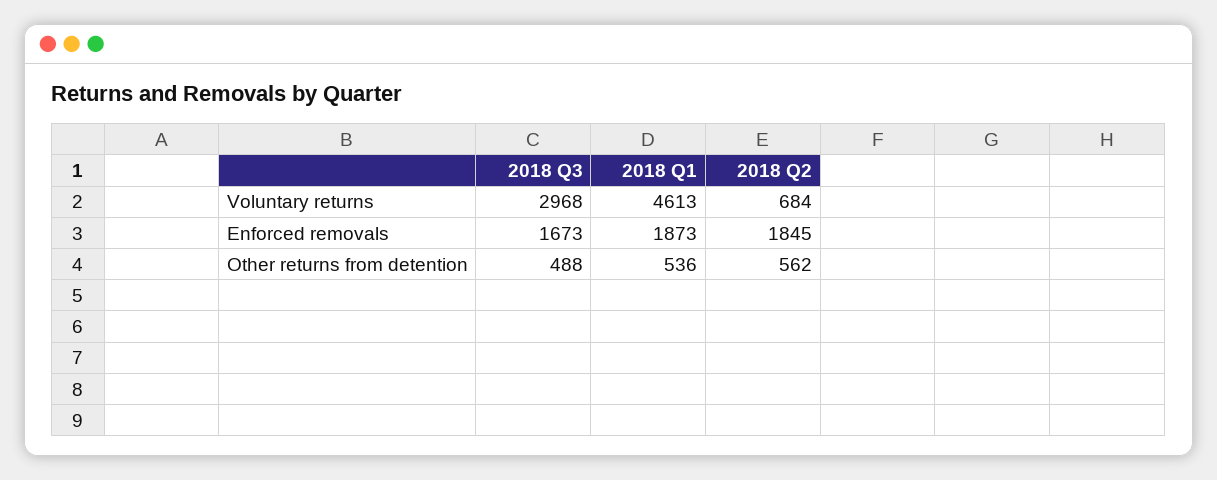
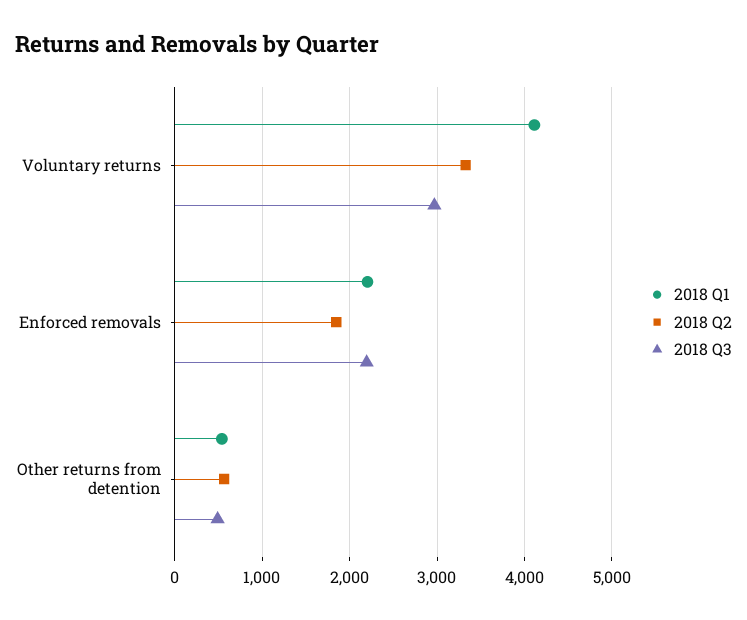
  {
    "2018 Q3": {
      "Voluntary returns": 2968,
-     "Enforced removals": 1673,
+     "Enforced removals": 2200,
      "Other returns from detention": 488
    },
    "2018 Q1": {
-     "Voluntary returns": 4613,
+     "Voluntary returns": 4100,
-     "Enforced removals": 1873,
+     "Enforced removals": 2200,
      "Other returns from detention": 536
    },
    "2018 Q2": {
-     "Voluntary returns": 684,
+     "Voluntary returns": 3300,
      "Enforced removals": 1845,
      "Other returns from detention": 562
    }
  }

